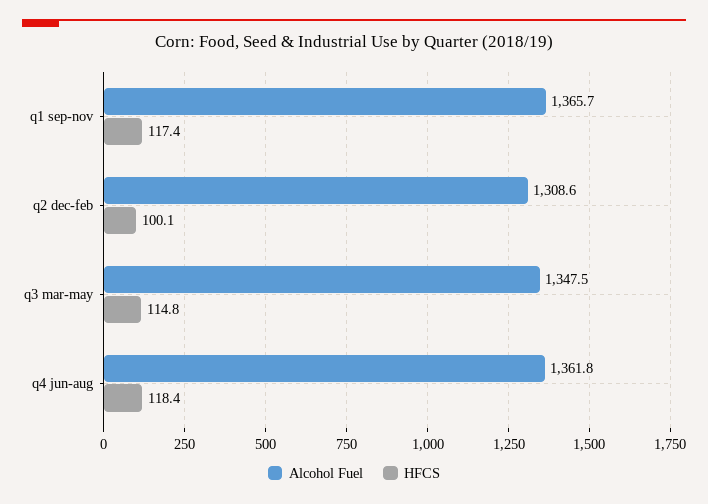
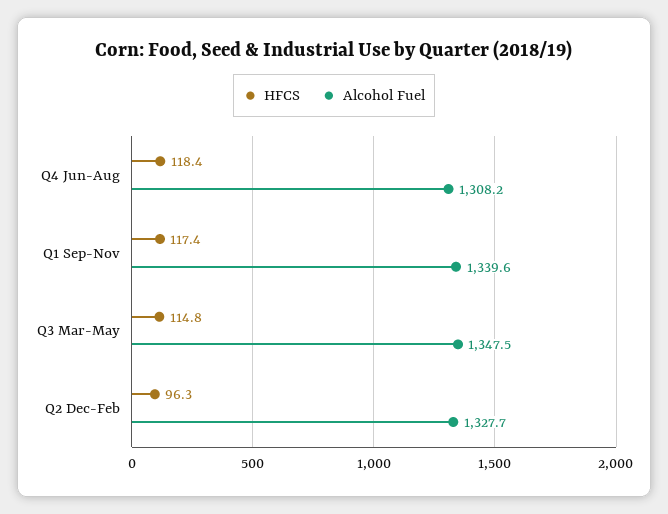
  {
    "Alcohol Fuel": {
-     "q1 sep-nov": 1365.7,
+     "q1 sep-nov": 1339.6,
-     "q2 dec-feb": 1308.6,
+     "q2 dec-feb": 1327.7,
      "q3 mar-may": 1347.5,
-     "q4 jun-aug": 1361.8
+     "q4 jun-aug": 1308.2
    },
    "HFCS": {
      "q1 sep-nov": 117.4,
-     "q2 dec-feb": 100.1,
+     "q2 dec-feb": 96.3,
      "q3 mar-may": 114.8,
      "q4 jun-aug": 118.4
    }
  }

